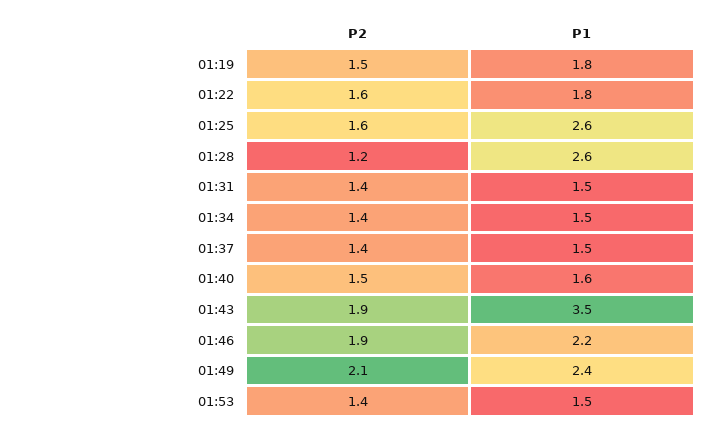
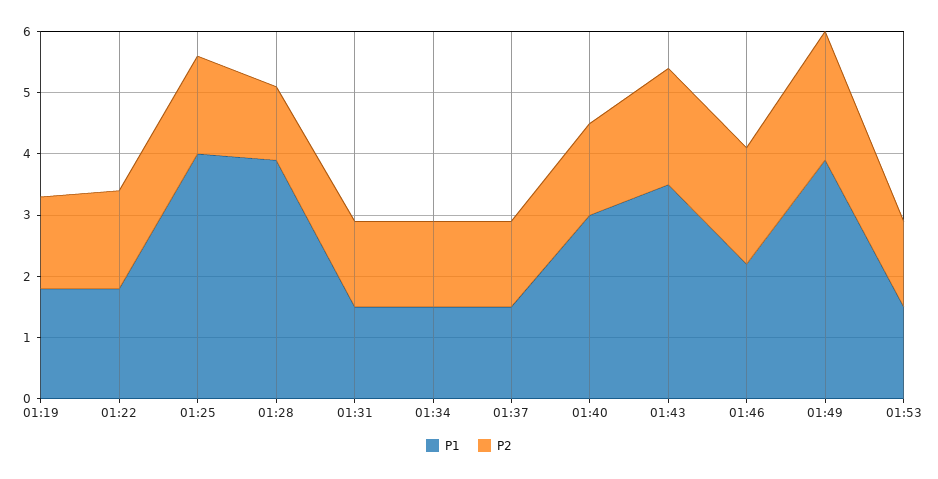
  {
    "P2": {
      "01:19": 1.5,
      "01:22": 1.6,
      "01:25": 1.6,
      "01:28": 1.2,
      "01:31": 1.4,
      "01:34": 1.4,
      "01:37": 1.4,
      "01:40": 1.5,
      "01:43": 1.9,
      "01:46": 1.9,
      "01:49": 2.1,
      "01:53": 1.4
    },
    "P1": {
      "01:19": 1.8,
      "01:22": 1.8,
-     "01:25": 2.6,
+     "01:25": 4,
-     "01:28": 2.6,
+     "01:28": 4,
      "01:31": 1.5,
      "01:34": 1.5,
      "01:37": 1.5,
-     "01:40": 1.6,
+     "01:40": 3,
      "01:43": 3.5,
      "01:46": 2.2,
-     "01:49": 2.4,
+     "01:49": 4,
      "01:53": 1.5
    }
  }

